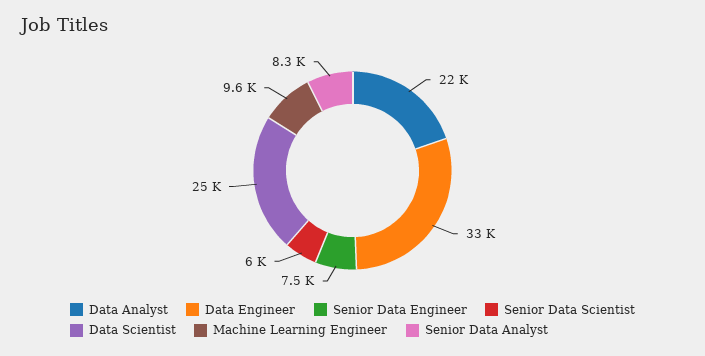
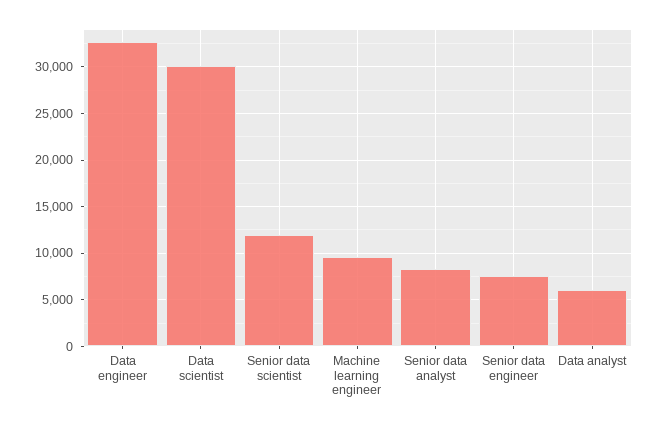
  {
-   "Data Analyst": 22000,
+   "Data Analyst": 6000,
    "Data Engineer": 33000,
    "Senior Data Engineer": 7500,
-   "Senior Data Scientist": 6000,
+   "Senior Data Scientist": 12000,
-   "Data Scientist": 25000,
+   "Data Scientist": 30000,
    "Machine Learning Engineer": 9600,
    "Senior Data Analyst": 8300
  }

